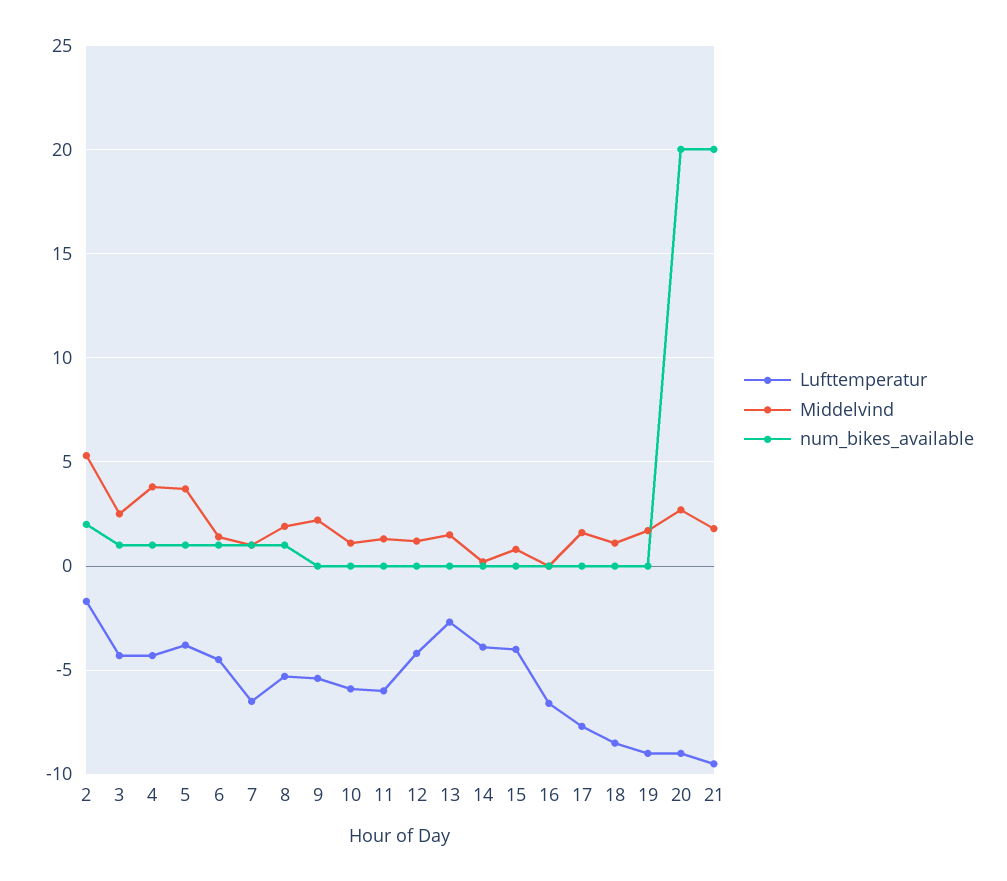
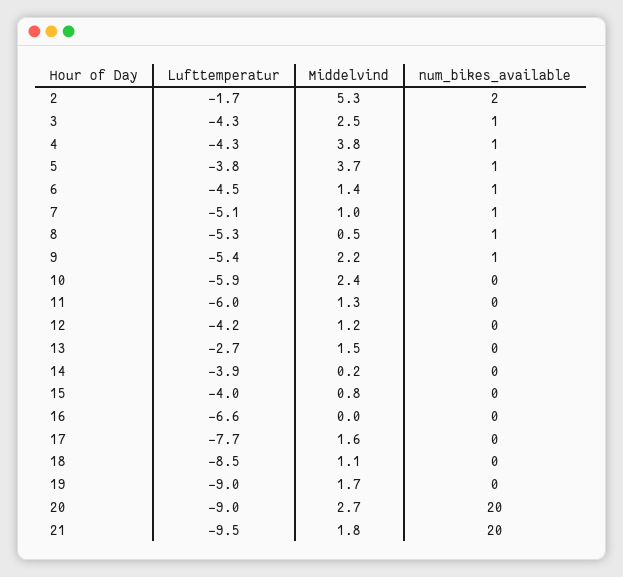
  {
    "Lufttemperatur": {
      "2": -1.7,
      "3": -4.3,
      "4": -4.3,
      "5": -3.8,
      "6": -4.5,
-     "7": -6.5,
+     "7": -5.1,
      "8": -5.3,
      "9": -5.4,
      "10": -5.9,
      "11": -6,
      "12": -4.2,
      "13": -2.7,
      "14": -3.9,
      "15": -4,
      "16": -6.6,
      "17": -7.7,
      "18": -8.5,
      "19": -9,
      "20": -9,
      "21": -9.5
    },
    "Middelvind": {
      "2": 5.3,
      "3": 2.5,
      "4": 3.8,
      "5": 3.7,
      "6": 1.4,
      "7": 1,
-     "8": 2,
+     "8": 0.5,
      "9": 2.2,
-     "10": 1,
+     "10": 2.4,
      "11": 1.3,
      "12": 1.2,
      "13": 1.5,
      "14": 0.2,
      "15": 0.8,
      "16": 0,
      "17": 1.6,
      "18": 1.1,
      "19": 1.7,
      "20": 2.7,
      "21": 1.8
    },
    "num_bikes_available": {
      "2": 2,
      "3": 1,
      "4": 1,
      "5": 1,
      "6": 1,
      "7": 1,
      "8": 1,
-     "9": 0,
+     "9": 1,
      "10": 0,
      "11": 0,
      "12": 0,
      "13": 0,
      "14": 0,
      "15": 0,
      "16": 0,
      "17": 0,
      "18": 0,
      "19": 0,
      "20": 20,
      "21": 20
    }
  }

